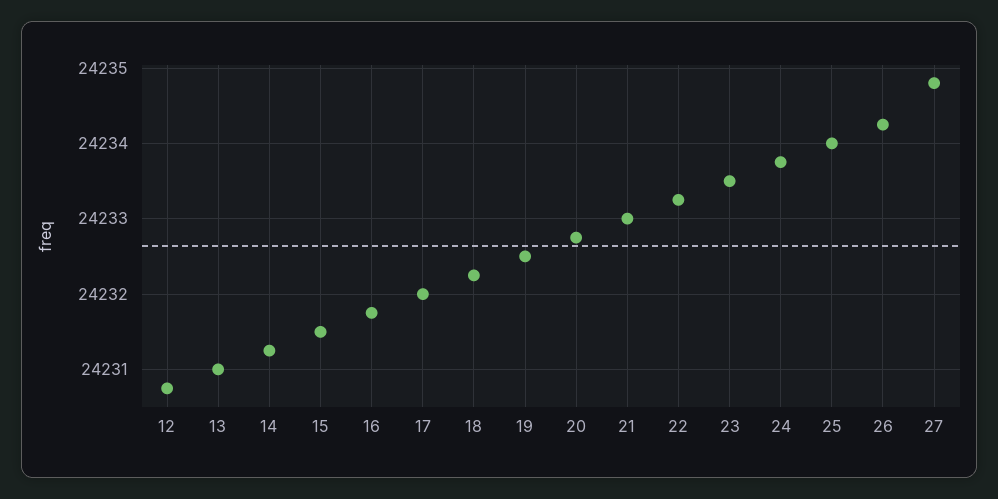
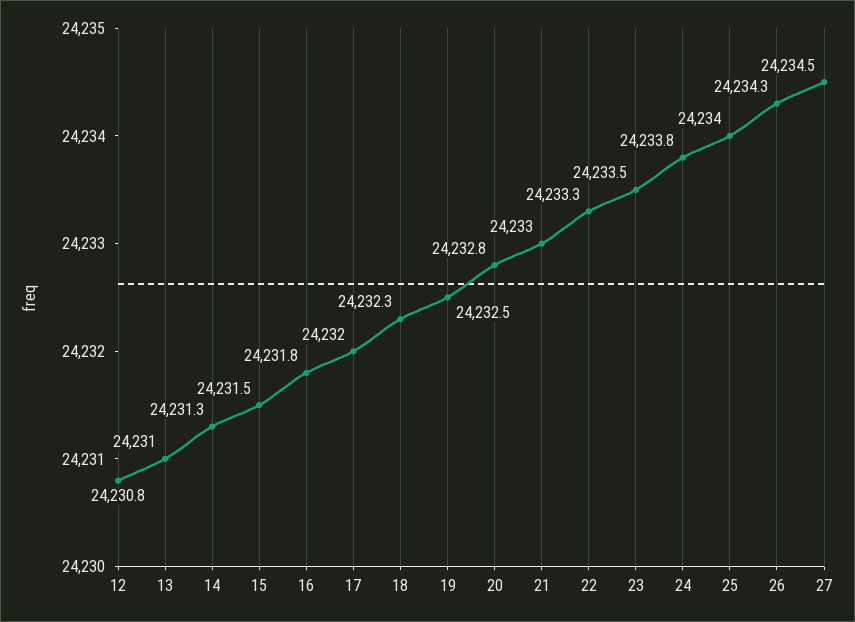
  {
    "12": 24230.8,
    "13": 24231,
    "14": 24231.3,
    "15": 24231.5,
    "16": 24231.8,
    "17": 24232,
    "18": 24232.3,
    "19": 24232.5,
    "20": 24232.8,
    "21": 24233,
    "22": 24233.3,
    "23": 24233.5,
    "24": 24233.8,
    "25": 24234,
    "26": 24234.3,
-   "27": 24234.8
+   "27": 24234.5
  }

